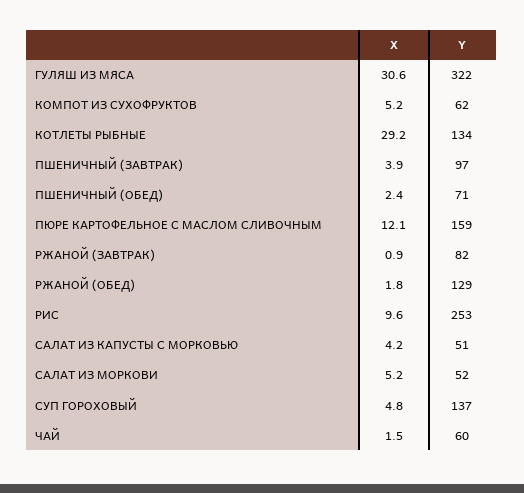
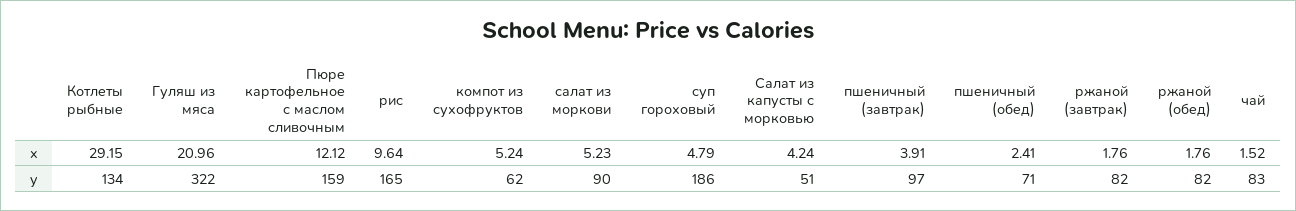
  {
    "X": {
-     "ГУЛЯШ ИЗ МЯСА": 30.6,
+     "ГУЛЯШ ИЗ МЯСА": 20.96,
      "КОМПОТ ИЗ СУХОФРУКТОВ": 5.24,
      "КОТЛЕТЫ РЫБНЫЕ": 29.15,
      "ПШЕНИЧНЫЙ (ЗАВТРАК)": 3.91,
      "ПШЕНИЧНЫЙ (ОБЕД)": 2.41,
      "ПЮРЕ КАРТОФЕЛЬНОЕ С МАСЛОМ СЛИВОЧНЫМ": 12.12,
-     "РЖАНОЙ (ЗАВТРАК)": 0.9,
+     "РЖАНОЙ (ЗАВТРАК)": 1.76,
      "РЖАНОЙ (ОБЕД)": 1.76,
      "РИС": 9.64,
      "САЛАТ ИЗ КАПУСТЫ С МОРКОВЬЮ": 4.24,
      "САЛАТ ИЗ МОРКОВИ": 5.23,
      "СУП ГОРОХОВЫЙ": 4.79,
      "ЧАЙ": 1.52
    },
    "Y": {
      "ГУЛЯШ ИЗ МЯСА": 322,
      "КОМПОТ ИЗ СУХОФРУКТОВ": 62,
      "КОТЛЕТЫ РЫБНЫЕ": 134,
      "ПШЕНИЧНЫЙ (ЗАВТРАК)": 97,
      "ПШЕНИЧНЫЙ (ОБЕД)": 71,
      "ПЮРЕ КАРТОФЕЛЬНОЕ С МАСЛОМ СЛИВОЧНЫМ": 159,
      "РЖАНОЙ (ЗАВТРАК)": 82,
-     "РЖАНОЙ (ОБЕД)": 129,
+     "РЖАНОЙ (ОБЕД)": 82,
-     "РИС": 253,
+     "РИС": 165,
      "САЛАТ ИЗ КАПУСТЫ С МОРКОВЬЮ": 51,
-     "САЛАТ ИЗ МОРКОВИ": 52,
+     "САЛАТ ИЗ МОРКОВИ": 90,
-     "СУП ГОРОХОВЫЙ": 137,
+     "СУП ГОРОХОВЫЙ": 186,
-     "ЧАЙ": 60
+     "ЧАЙ": 83
    }
  }

